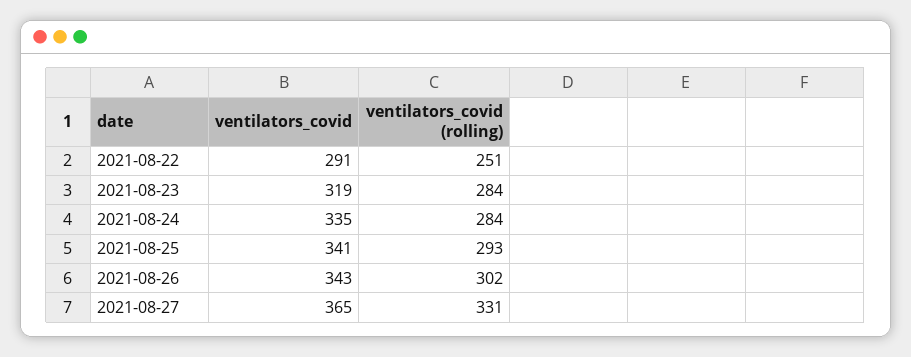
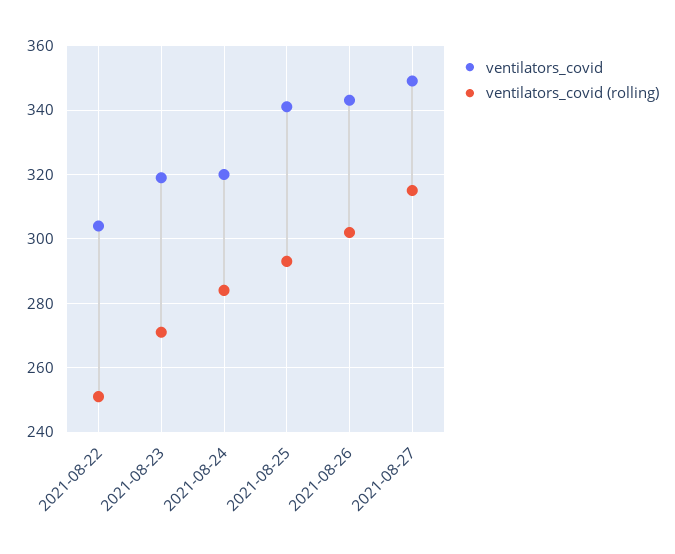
  {
    "ventilators_covid": {
-     "2021-08-22": 291,
+     "2021-08-22": 305,
      "2021-08-23": 319,
-     "2021-08-24": 335,
+     "2021-08-24": 320,
      "2021-08-25": 341,
      "2021-08-26": 343,
-     "2021-08-27": 365
+     "2021-08-27": 350
    },
    "ventilators_covid (rolling)": {
      "2021-08-22": 251,
-     "2021-08-23": 284,
+     "2021-08-23": 270,
      "2021-08-24": 284,
      "2021-08-25": 293,
      "2021-08-26": 302,
-     "2021-08-27": 331
+     "2021-08-27": 315
    }
  }

